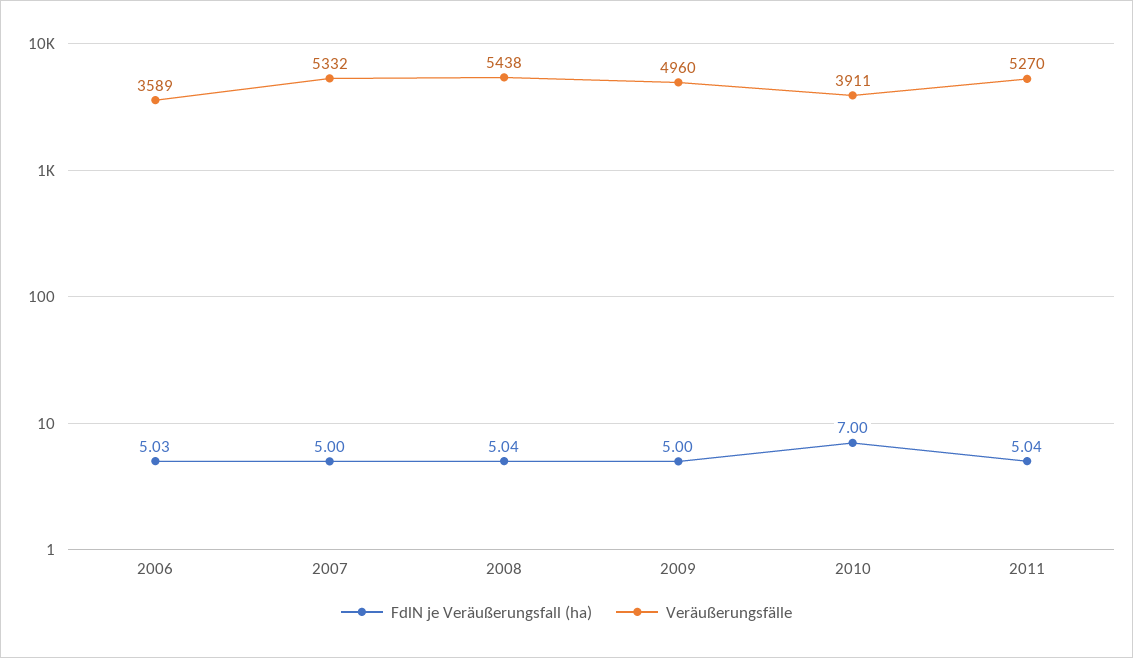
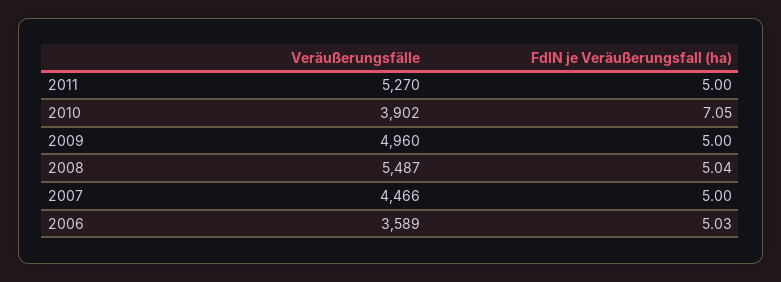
  {
    "FdlN je Veräußerungsfall (ha)": {
      "2006": 5.03,
      "2007": 5,
      "2008": 5.04,
      "2009": 5,
-     "2010": 7,
+     "2010": 7.05,
-     "2011": 5.04
+     "2011": 5
    },
    "Veräußerungsfälle": {
      "2006": 3589,
-     "2007": 5332,
+     "2007": 4466,
-     "2008": 5438,
+     "2008": 5487,
      "2009": 4960,
-     "2010": 3911,
+     "2010": 3902,
      "2011": 5270
    }
  }

